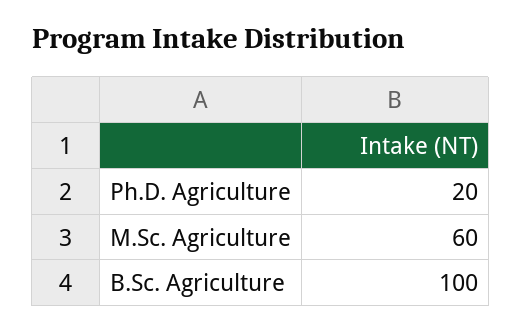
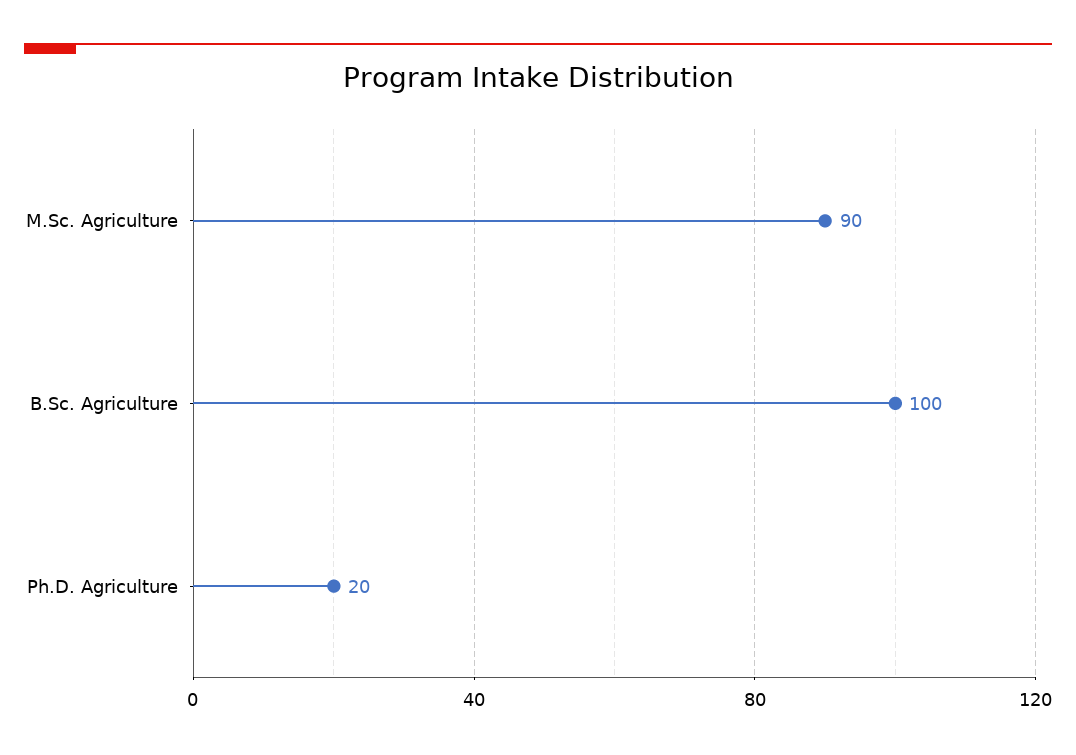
  {
    "Ph.D. Agriculture": 20,
-   "M.Sc. Agriculture": 60,
+   "M.Sc. Agriculture": 90,
    "B.Sc. Agriculture": 100
  }

